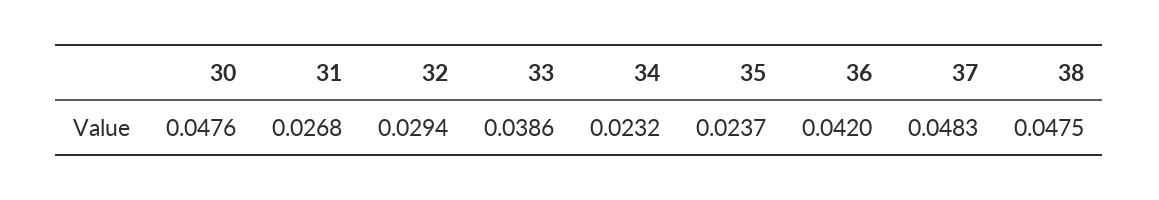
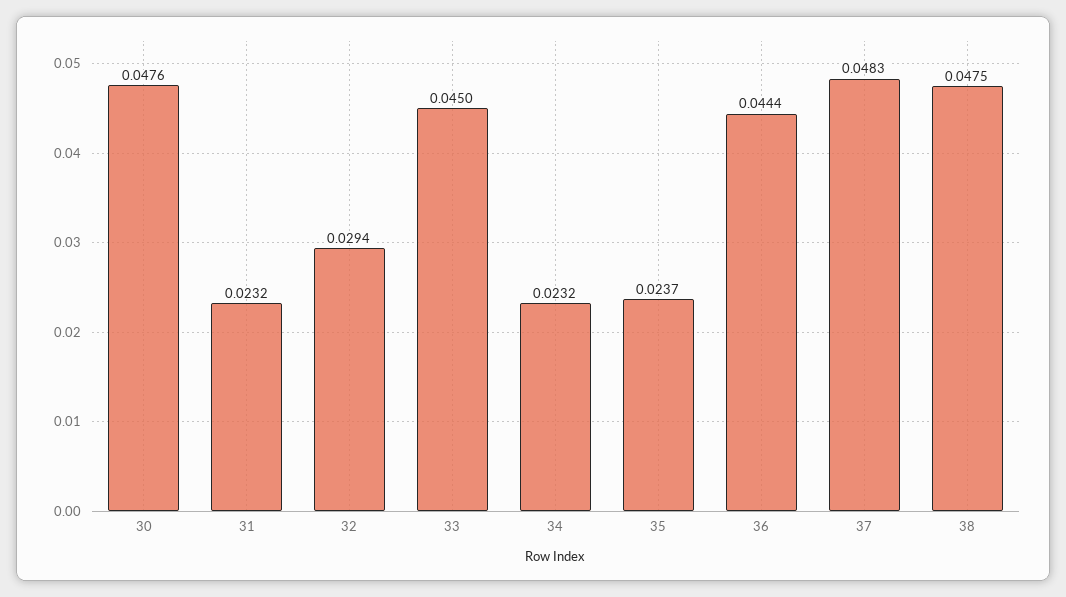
  {
    "30": 0.0476,
-   "31": 0.0268,
+   "31": 0.0232,
    "32": 0.0294,
-   "33": 0.0386,
+   "33": 0.045,
    "34": 0.0232,
    "35": 0.0237,
-   "36": 0.042,
+   "36": 0.0444,
    "37": 0.0483,
    "38": 0.0475
  }

